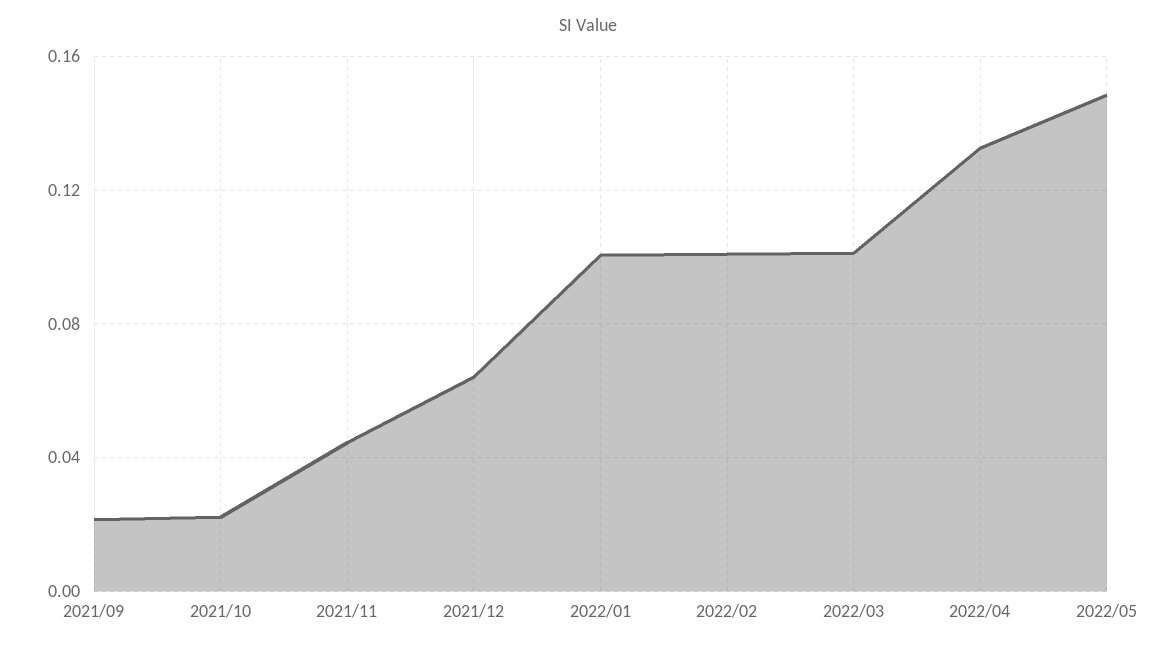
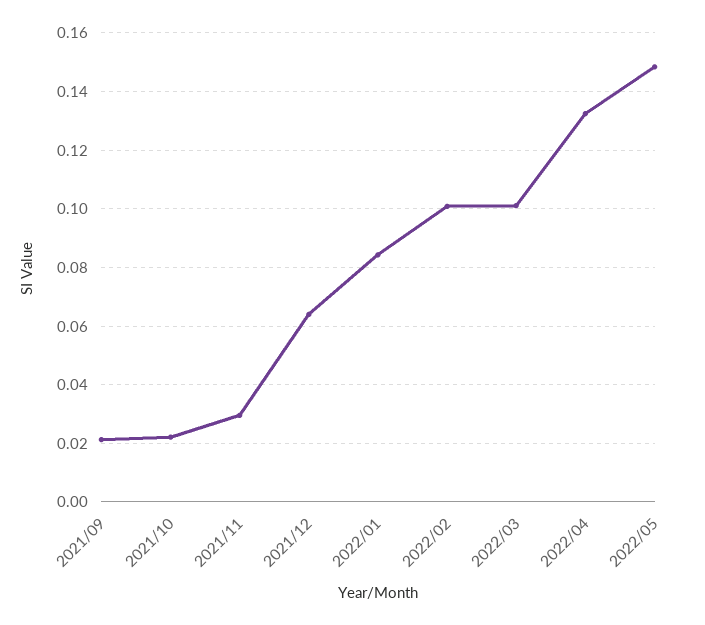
  {
    "2021/09": 0.0225,
    "2021/10": 0.0225,
-   "2021/11": 0.045,
+   "2021/11": 0.03,
    "2021/12": 0.065,
-   "2022/01": 0.1,
+   "2022/01": 0.085,
    "2022/02": 0.1,
    "2022/03": 0.1,
    "2022/04": 0.1325,
    "2022/05": 0.1475
  }

